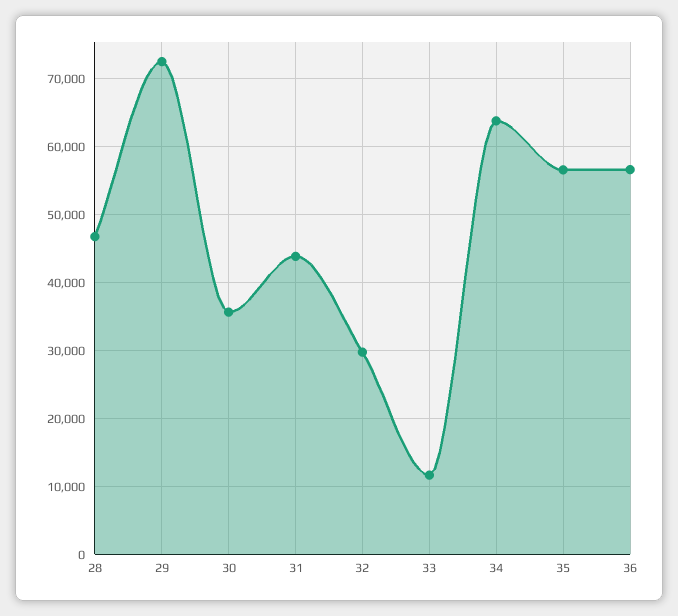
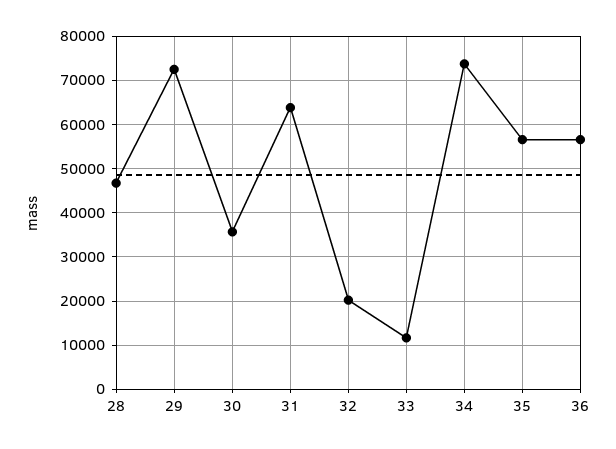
  {
    "28": 47000,
    "29": 73000,
    "30": 36000,
-   "31": 44000,
+   "31": 64000,
-   "32": 30000,
+   "32": 20000,
    "33": 12000,
-   "34": 64000,
+   "34": 74000,
    "35": 57000,
    "36": 57000
  }

